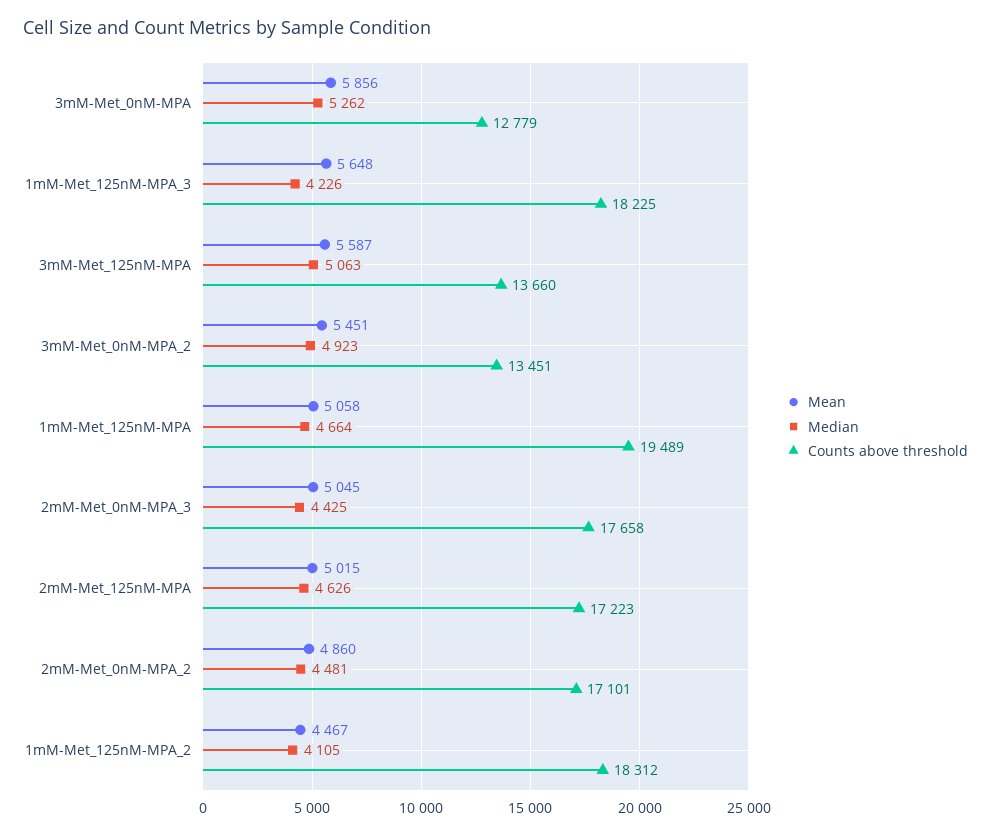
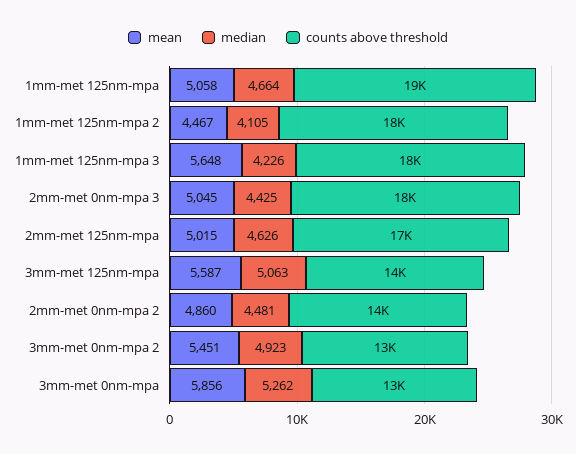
  {
    "Mean": {
      "3mM-Met_0nM-MPA": 5856,
      "1mM-Met_125nM-MPA_3": 5648,
      "3mM-Met_125nM-MPA": 5587,
      "3mM-Met_0nM-MPA_2": 5451,
      "1mM-Met_125nM-MPA": 5058,
      "2mM-Met_0nM-MPA_3": 5045,
      "2mM-Met_125nM-MPA": 5015,
      "2mM-Met_0nM-MPA_2": 4860,
      "1mM-Met_125nM-MPA_2": 4467
    },
    "Median": {
      "3mM-Met_0nM-MPA": 5262,
      "1mM-Met_125nM-MPA_3": 4226,
      "3mM-Met_125nM-MPA": 5063,
      "3mM-Met_0nM-MPA_2": 4923,
      "1mM-Met_125nM-MPA": 4664,
      "2mM-Met_0nM-MPA_3": 4425,
      "2mM-Met_125nM-MPA": 4626,
      "2mM-Met_0nM-MPA_2": 4481,
      "1mM-Met_125nM-MPA_2": 4105
    },
    "Counts above threshold": {
      "3mM-Met_0nM-MPA": 12779,
      "1mM-Met_125nM-MPA_3": 18225,
      "3mM-Met_125nM-MPA": 13660,
      "3mM-Met_0nM-MPA_2": 13451,
      "1mM-Met_125nM-MPA": 19489,
      "2mM-Met_0nM-MPA_3": 17658,
      "2mM-Met_125nM-MPA": 17223,
-     "2mM-Met_0nM-MPA_2": 17101,
+     "2mM-Met_0nM-MPA_2": 14000,
      "1mM-Met_125nM-MPA_2": 18312
    }
  }

